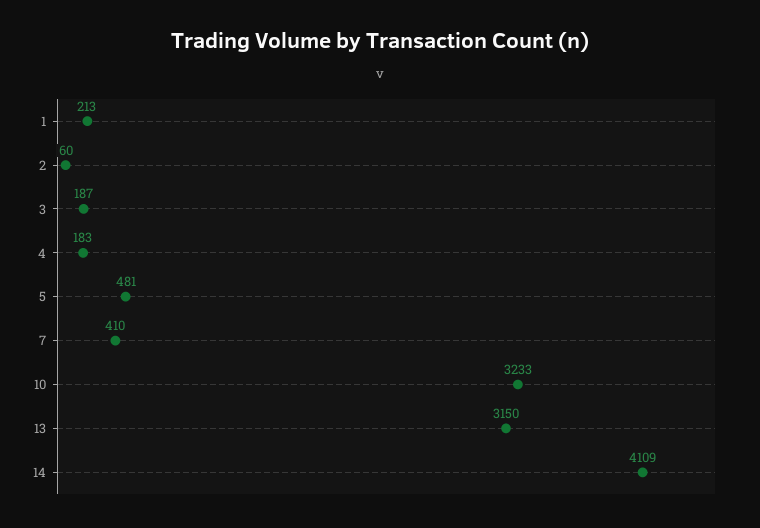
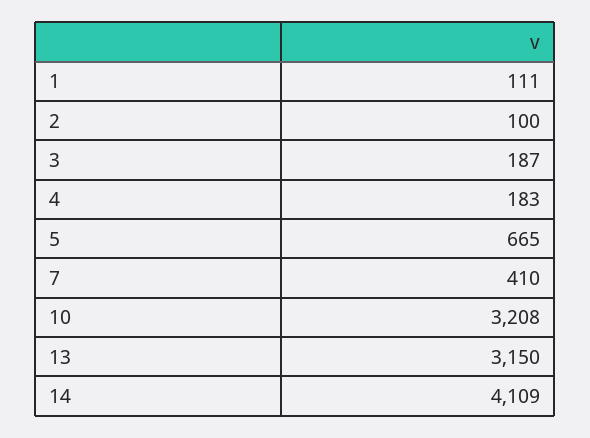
  {
-   "1": 213,
+   "1": 111,
-   "2": 60,
+   "2": 100,
    "3": 187,
    "4": 183,
-   "5": 481,
+   "5": 665,
    "7": 410,
-   "10": 3233,
+   "10": 3208,
    "13": 3150,
    "14": 4109
  }

